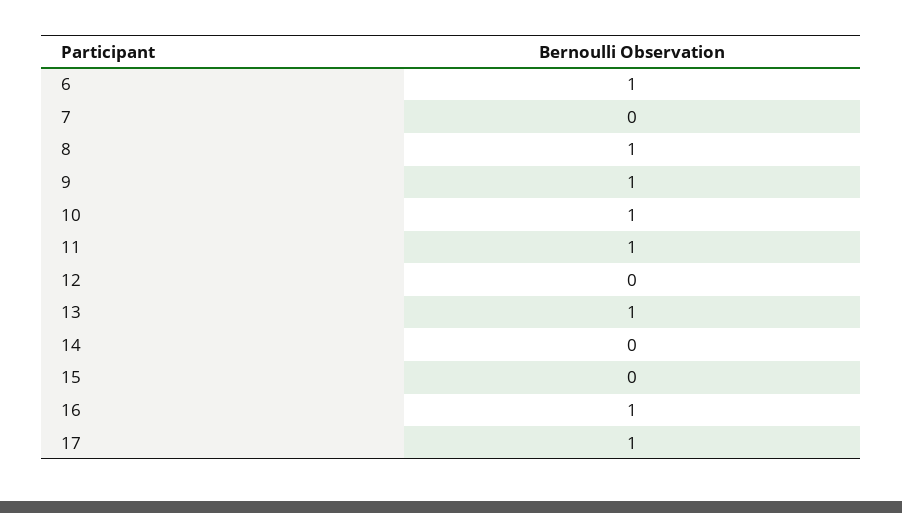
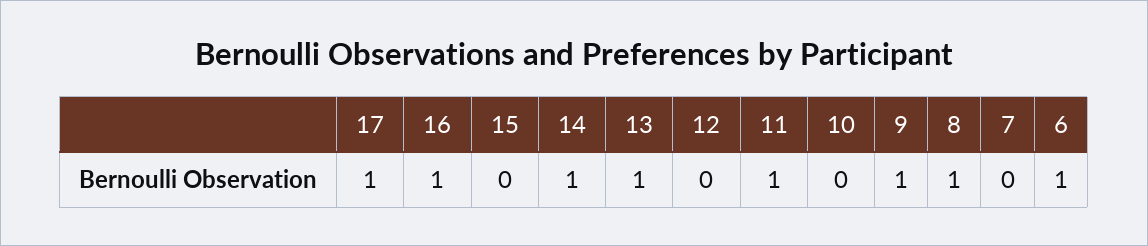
  {
    "6": 1,
    "7": 0,
    "8": 1,
    "9": 1,
-   "10": 1,
+   "10": 0,
    "11": 1,
    "12": 0,
    "13": 1,
-   "14": 0,
+   "14": 1,
    "15": 0,
    "16": 1,
    "17": 1
  }

